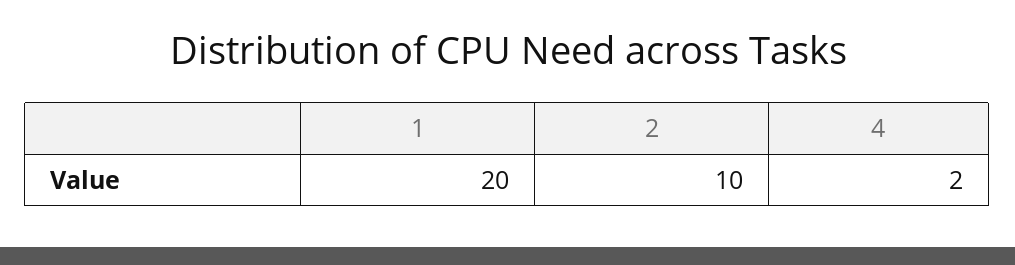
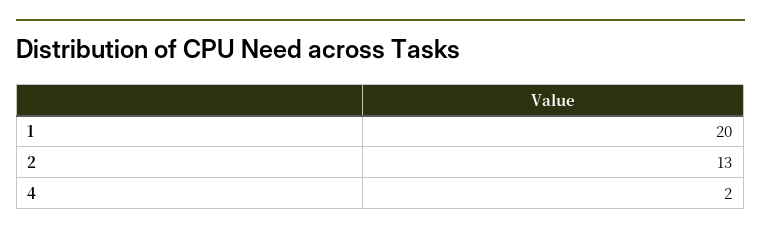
  {
    "1": 20,
-   "2": 10,
+   "2": 13,
    "4": 2
  }

